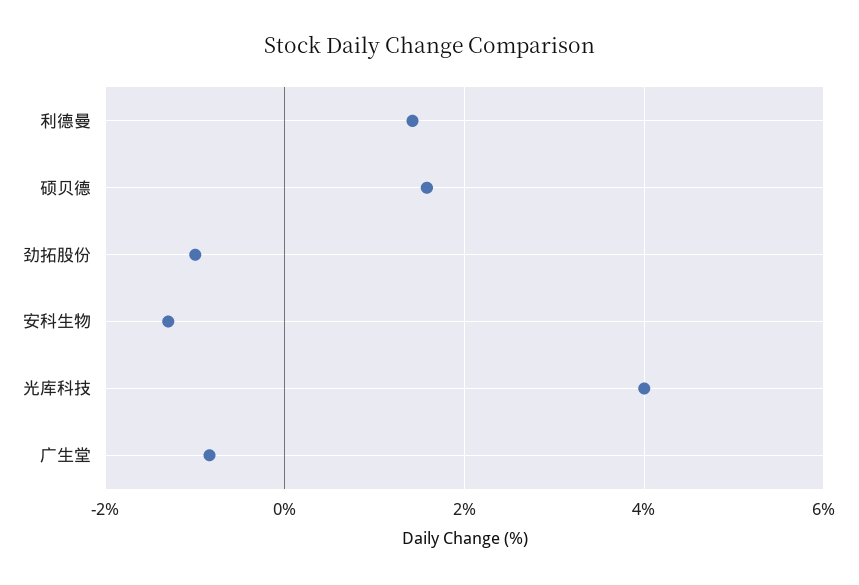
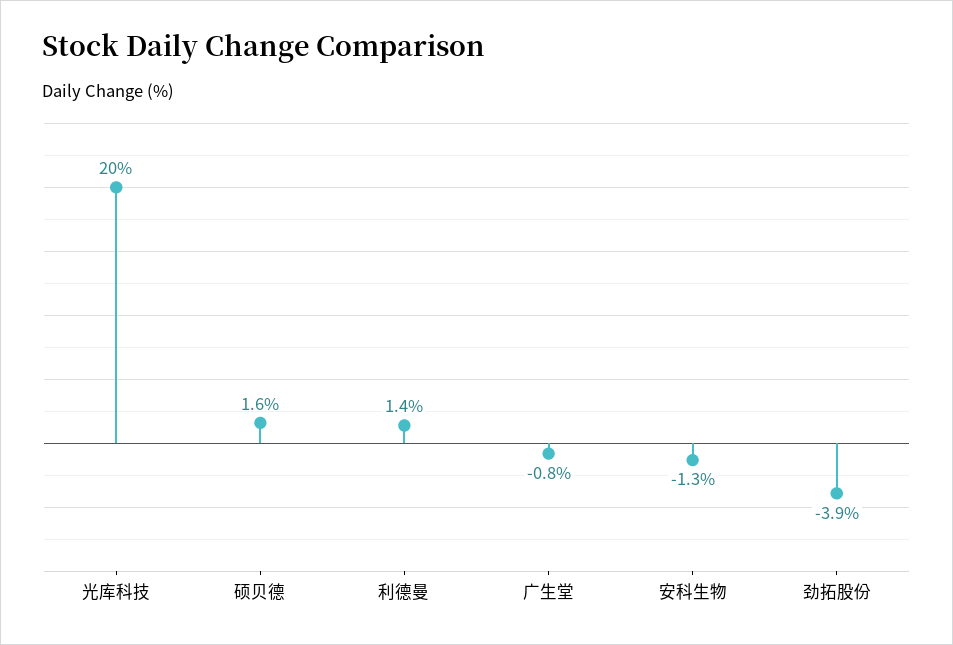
  {
    "利德曼": 1.4,
    "硕贝德": 1.6,
-   "劲拓股份": -1,
+   "劲拓股份": -3.9,
    "安科生物": -1.3,
-   "光库科技": 4,
+   "光库科技": 20,
    "广生堂": -0.8
  }

